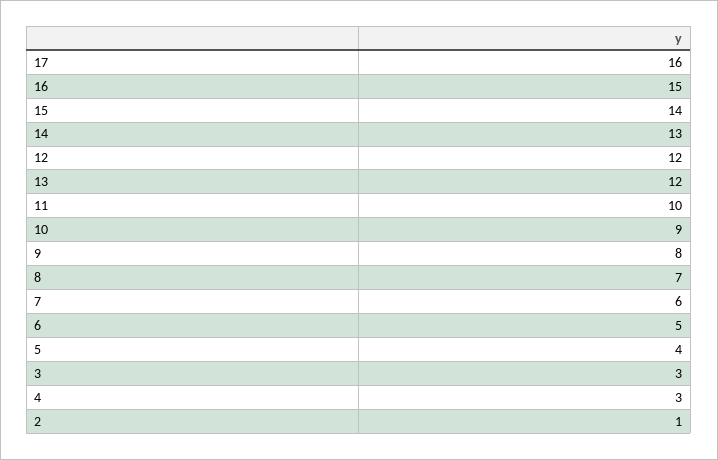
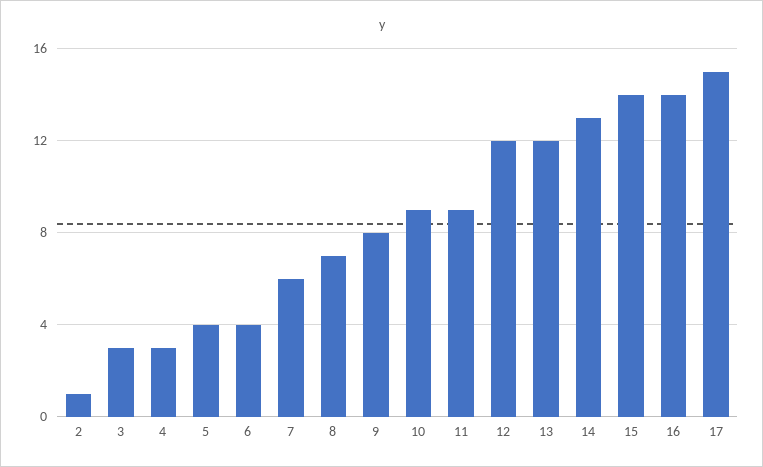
  {
-   "17": 16,
+   "17": 15,
-   "16": 15,
+   "16": 14,
    "15": 14,
    "14": 13,
    "12": 12,
    "13": 12,
-   "11": 10,
+   "11": 9,
    "10": 9,
    "9": 8,
    "8": 7,
    "7": 6,
-   "6": 5,
+   "6": 4,
    "5": 4,
    "3": 3,
    "4": 3,
    "2": 1
  }

